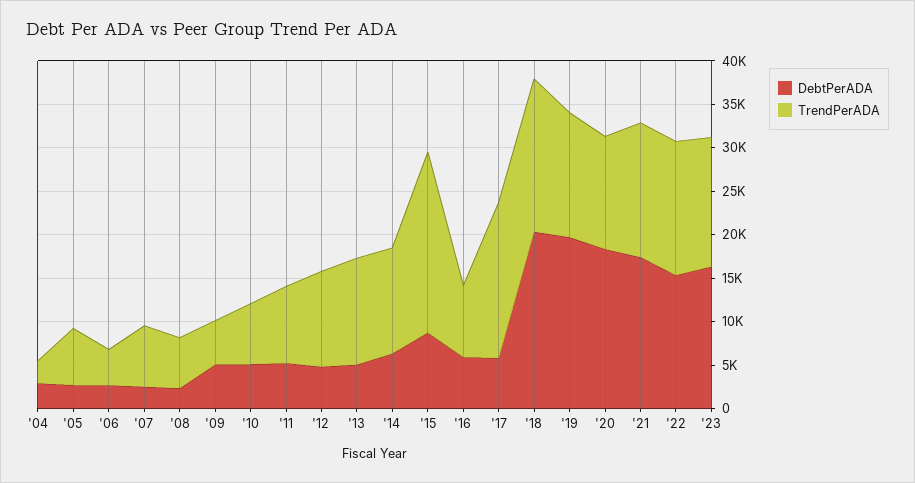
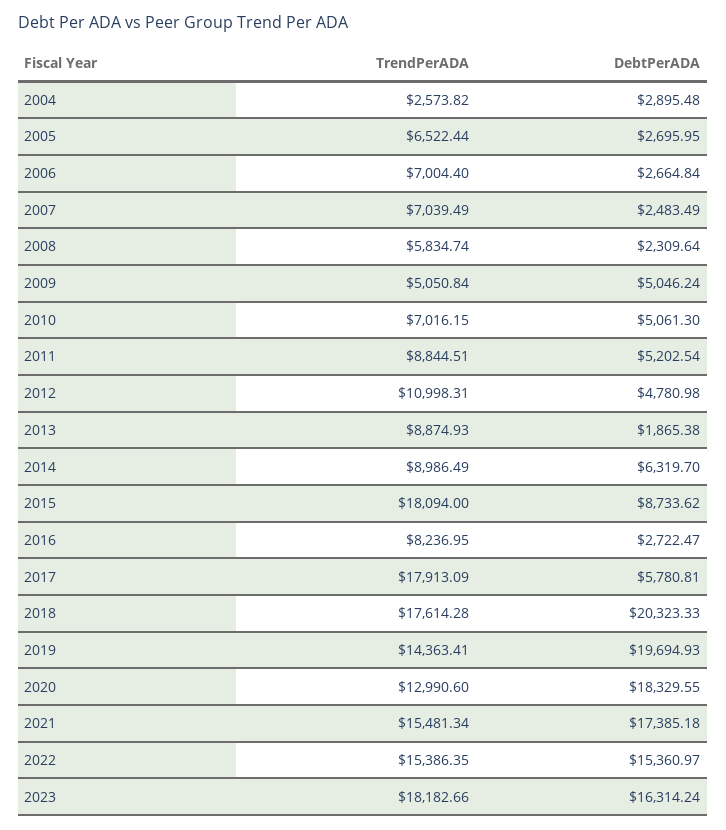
  {
    "DebtPerADA": {
      "'04": 2895.48,
      "'05": 2695.95,
      "'06": 2664.84,
      "'07": 2483.49,
      "'08": 2309.64,
      "'09": 5046.24,
      "'10": 5061.3,
      "'11": 5202.54,
      "'12": 4780.98,
-     "'13": 5000,
+     "'13": 1865.38,
      "'14": 6319.7,
      "'15": 8733.62,
-     "'16": 6000,
+     "'16": 2722.47,
      "'17": 5780.81,
      "'18": 20323.33,
      "'19": 19694.93,
      "'20": 18329.55,
      "'21": 17385.18,
      "'22": 15360.97,
      "'23": 16314.24
    },
    "TrendPerADA": {
      "'04": 2573.82,
      "'05": 6522.44,
-     "'06": 4000,
+     "'06": 7004.4,
      "'07": 7039.49,
      "'08": 5834.74,
      "'09": 5050.84,
      "'10": 7016.15,
      "'11": 8844.51,
      "'12": 10998.31,
-     "'13": 12000,
+     "'13": 8874.93,
-     "'14": 12000,
+     "'14": 8986.49,
-     "'15": 21000,
+     "'15": 18094,
      "'16": 8236.95,
      "'17": 17913.09,
      "'18": 17614.28,
      "'19": 14363.41,
      "'20": 12990.6,
      "'21": 15481.34,
      "'22": 15386.35,
-     "'23": 15000
+     "'23": 18182.66
    }
  }

